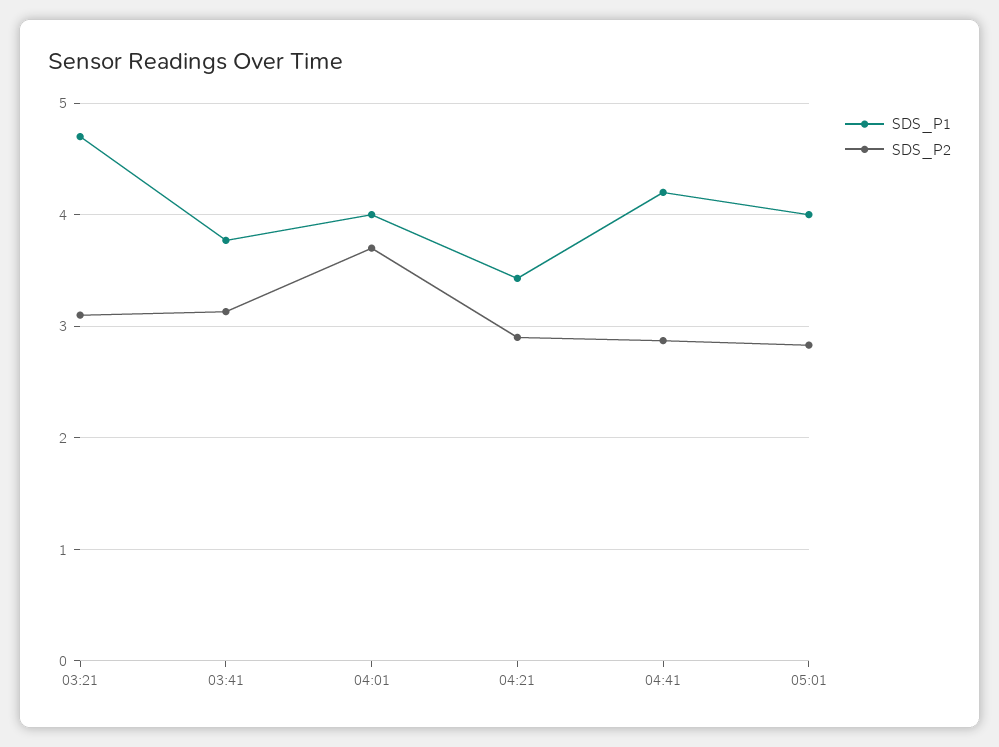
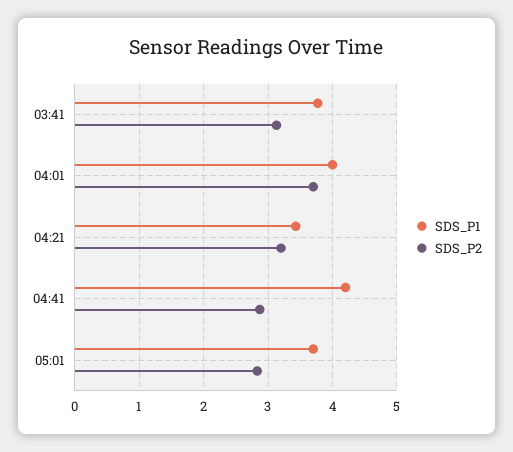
  {
    "SDS_P1": {
-     "03:21": 4.7,
      "03:41": 3.8,
      "04:01": 4,
      "04:21": 3.4,
      "04:41": 4.2,
-     "05:01": 4
+     "05:01": 3.7
    },
    "SDS_P2": {
-     "03:21": 3.1,
      "03:41": 3.1,
      "04:01": 3.7,
-     "04:21": 2.9,
+     "04:21": 3.2,
      "04:41": 2.9,
      "05:01": 2.8
    }
  }

